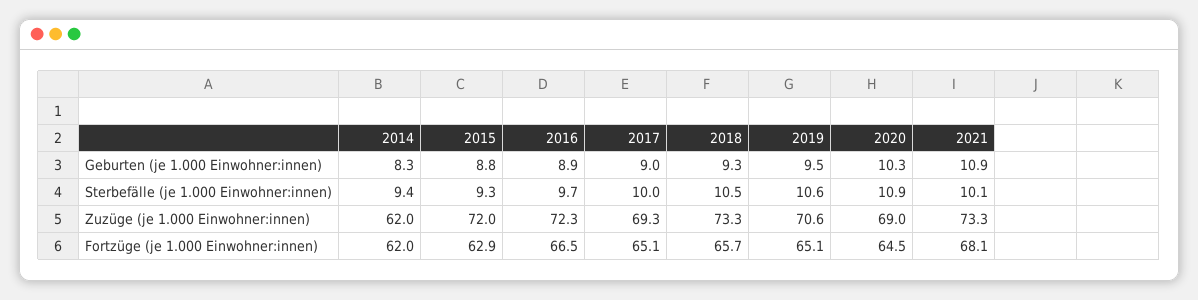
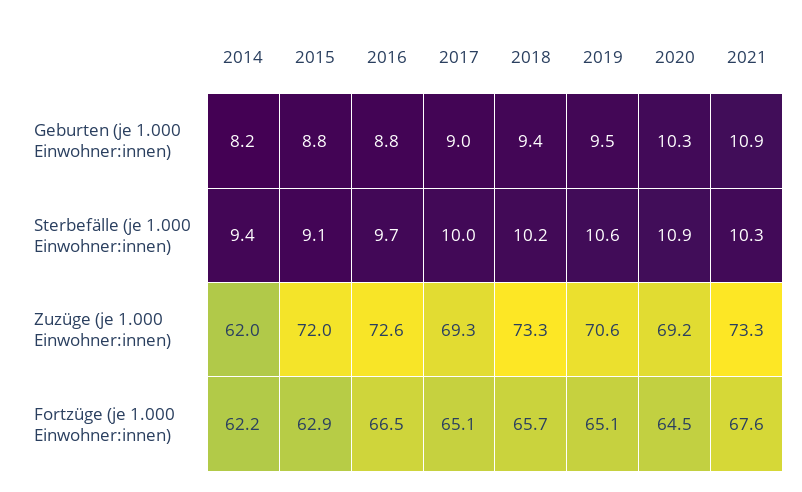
  {
    "2014": {
-     "Geburten (je 1.000 Einwohner:innen)": 8.3,
+     "Geburten (je 1.000 Einwohner:innen)": 8.2,
      "Sterbefälle (je 1.000 Einwohner:innen)": 9.4,
      "Zuzüge (je 1.000 Einwohner:innen)": 62,
-     "Fortzüge (je 1.000 Einwohner:innen)": 62
+     "Fortzüge (je 1.000 Einwohner:innen)": 62.2
    },
    "2015": {
      "Geburten (je 1.000 Einwohner:innen)": 8.8,
-     "Sterbefälle (je 1.000 Einwohner:innen)": 9.3,
+     "Sterbefälle (je 1.000 Einwohner:innen)": 9.1,
      "Zuzüge (je 1.000 Einwohner:innen)": 72,
      "Fortzüge (je 1.000 Einwohner:innen)": 62.9
    },
    "2016": {
-     "Geburten (je 1.000 Einwohner:innen)": 8.9,
+     "Geburten (je 1.000 Einwohner:innen)": 8.8,
      "Sterbefälle (je 1.000 Einwohner:innen)": 9.7,
-     "Zuzüge (je 1.000 Einwohner:innen)": 72.3,
+     "Zuzüge (je 1.000 Einwohner:innen)": 72.6,
      "Fortzüge (je 1.000 Einwohner:innen)": 66.5
    },
    "2017": {
      "Geburten (je 1.000 Einwohner:innen)": 9,
      "Sterbefälle (je 1.000 Einwohner:innen)": 10,
      "Zuzüge (je 1.000 Einwohner:innen)": 69.3,
      "Fortzüge (je 1.000 Einwohner:innen)": 65.1
    },
    "2018": {
-     "Geburten (je 1.000 Einwohner:innen)": 9.3,
+     "Geburten (je 1.000 Einwohner:innen)": 9.4,
-     "Sterbefälle (je 1.000 Einwohner:innen)": 10.5,
+     "Sterbefälle (je 1.000 Einwohner:innen)": 10.2,
      "Zuzüge (je 1.000 Einwohner:innen)": 73.3,
      "Fortzüge (je 1.000 Einwohner:innen)": 65.7
    },
    "2019": {
      "Geburten (je 1.000 Einwohner:innen)": 9.5,
      "Sterbefälle (je 1.000 Einwohner:innen)": 10.6,
      "Zuzüge (je 1.000 Einwohner:innen)": 70.6,
      "Fortzüge (je 1.000 Einwohner:innen)": 65.1
    },
    "2020": {
      "Geburten (je 1.000 Einwohner:innen)": 10.3,
      "Sterbefälle (je 1.000 Einwohner:innen)": 10.9,
-     "Zuzüge (je 1.000 Einwohner:innen)": 69,
+     "Zuzüge (je 1.000 Einwohner:innen)": 69.2,
      "Fortzüge (je 1.000 Einwohner:innen)": 64.5
    },
    "2021": {
      "Geburten (je 1.000 Einwohner:innen)": 10.9,
-     "Sterbefälle (je 1.000 Einwohner:innen)": 10.1,
+     "Sterbefälle (je 1.000 Einwohner:innen)": 10.3,
      "Zuzüge (je 1.000 Einwohner:innen)": 73.3,
-     "Fortzüge (je 1.000 Einwohner:innen)": 68.1
+     "Fortzüge (je 1.000 Einwohner:innen)": 67.6
    }
  }

